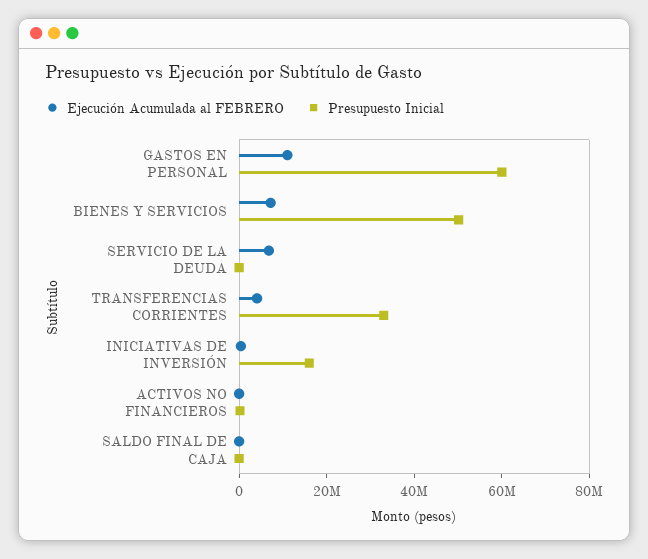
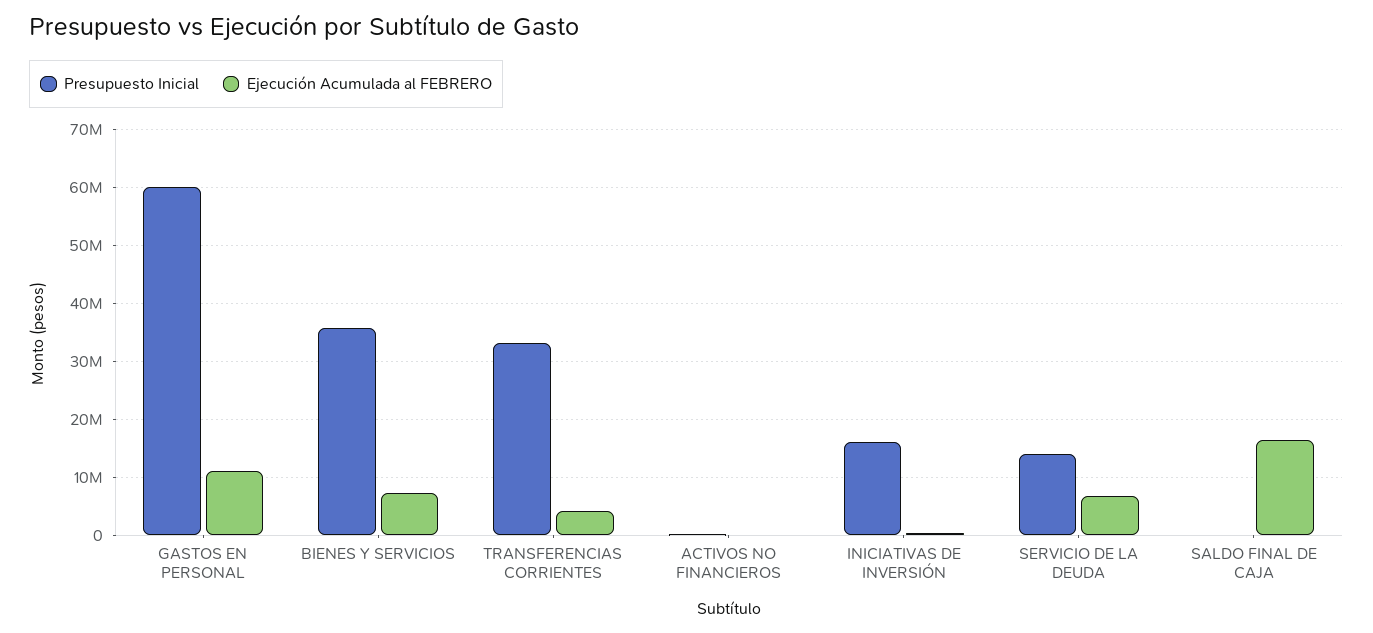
  {
    "Ejecución Acumulada al FEBRERO": {
      "GASTOS EN PERSONAL": 12000000,
      "BIENES Y SERVICIOS": 8000000,
      "SERVICIO DE LA DEUDA": 6000000,
      "TRANSFERENCIAS CORRIENTES": 4000000,
      "INICIATIVAS DE INVERSIÓN": 0,
      "ACTIVOS NO FINANCIEROS": 0,
-     "SALDO FINAL DE CAJA": 0
+     "SALDO FINAL DE CAJA": 16000000
    },
    "Presupuesto Inicial": {
      "GASTOS EN PERSONAL": 60000000,
-     "BIENES Y SERVICIOS": 50000000,
+     "BIENES Y SERVICIOS": 36000000,
-     "SERVICIO DE LA DEUDA": 0,
+     "SERVICIO DE LA DEUDA": 14000000,
      "TRANSFERENCIAS CORRIENTES": 34000000,
      "INICIATIVAS DE INVERSIÓN": 16000000,
      "ACTIVOS NO FINANCIEROS": 0,
      "SALDO FINAL DE CAJA": 0
    }
  }

